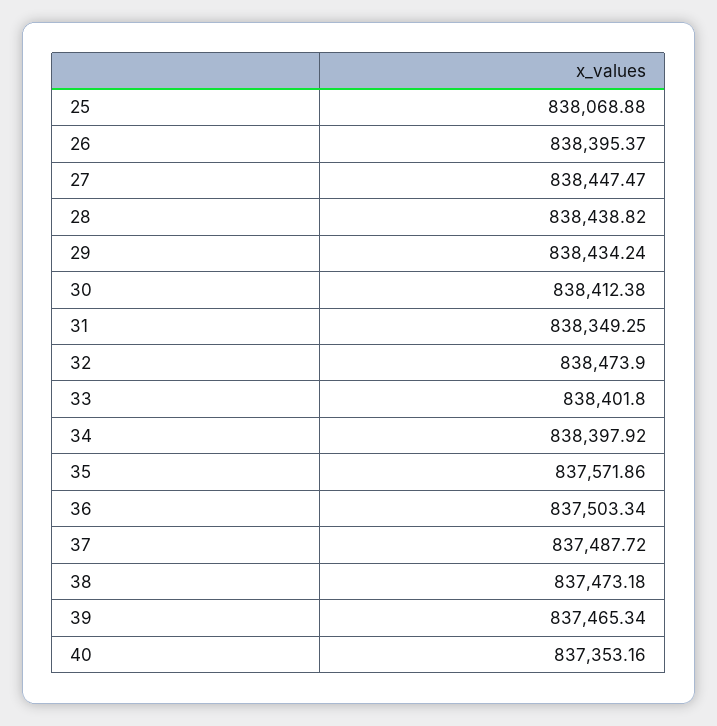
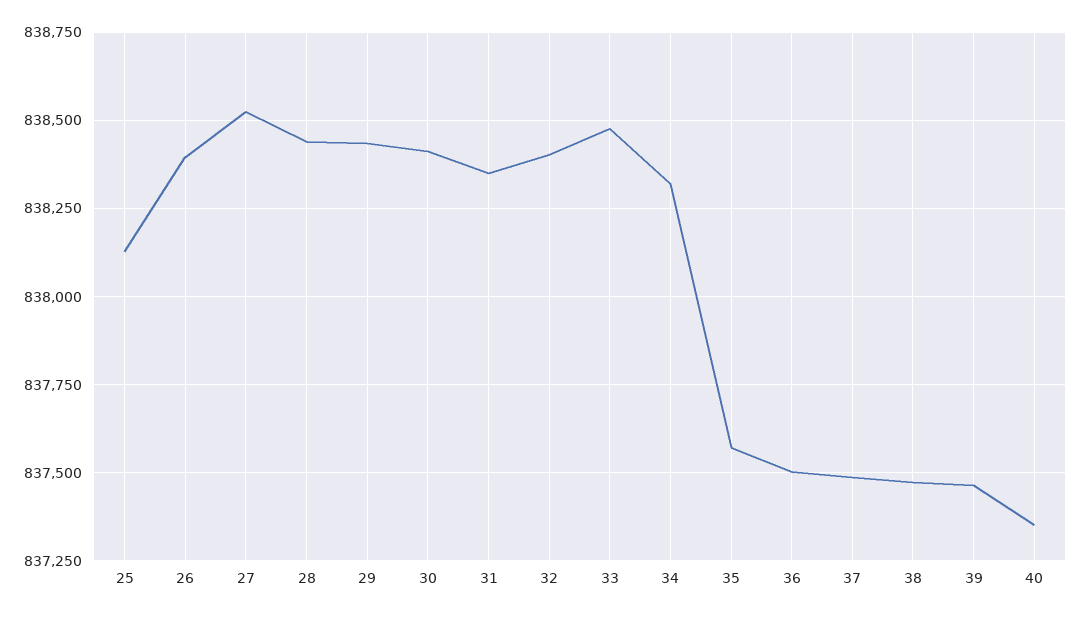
  {
-   "25": 838068.88,
+   "25": 838125,
    "26": 838395.37,
-   "27": 838447.47,
+   "27": 838525,
    "28": 838438.82,
    "29": 838434.24,
    "30": 838412.38,
    "31": 838349.25,
-   "32": 838473.9,
+   "32": 838400,
-   "33": 838401.8,
+   "33": 838475,
-   "34": 838397.92,
+   "34": 838325,
    "35": 837571.86,
    "36": 837503.34,
    "37": 837487.72,
    "38": 837473.18,
    "39": 837465.34,
    "40": 837353.16
  }

